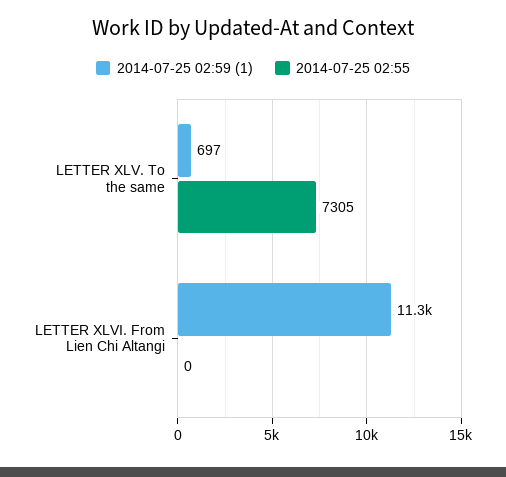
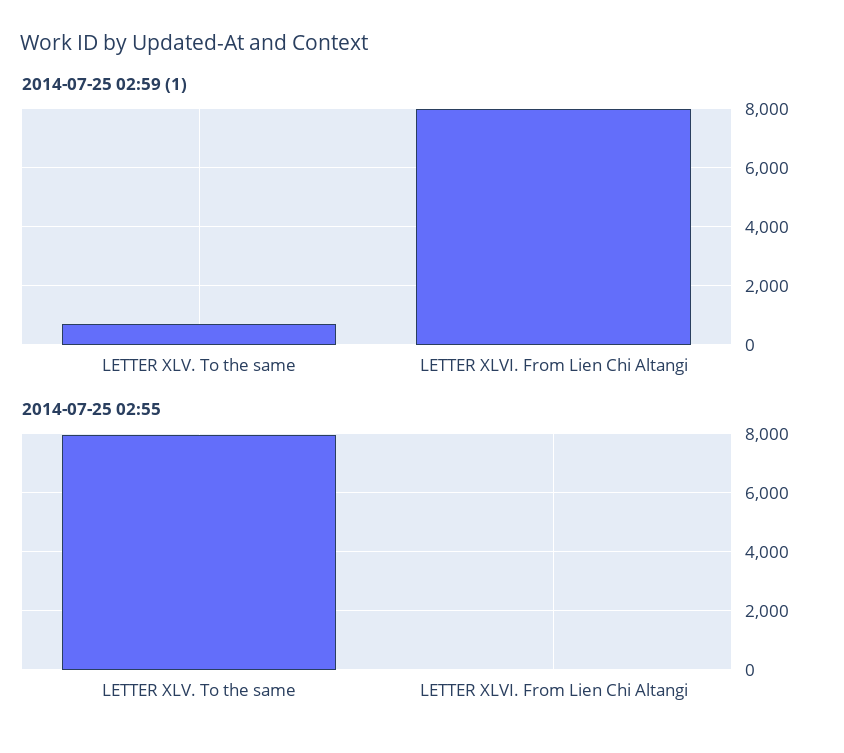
  {
    "2014-07-25 02:59 (1)": {
      "LETTER XLV. To the same": 697,
-     "LETTER XLVI. From Lien Chi Altangi": 11300
+     "LETTER XLVI. From Lien Chi Altangi": 8000
    },
    "2014-07-25 02:55": {
-     "LETTER XLV. To the same": 7305,
+     "LETTER XLV. To the same": 8000,
      "LETTER XLVI. From Lien Chi Altangi": 0
    }
  }

